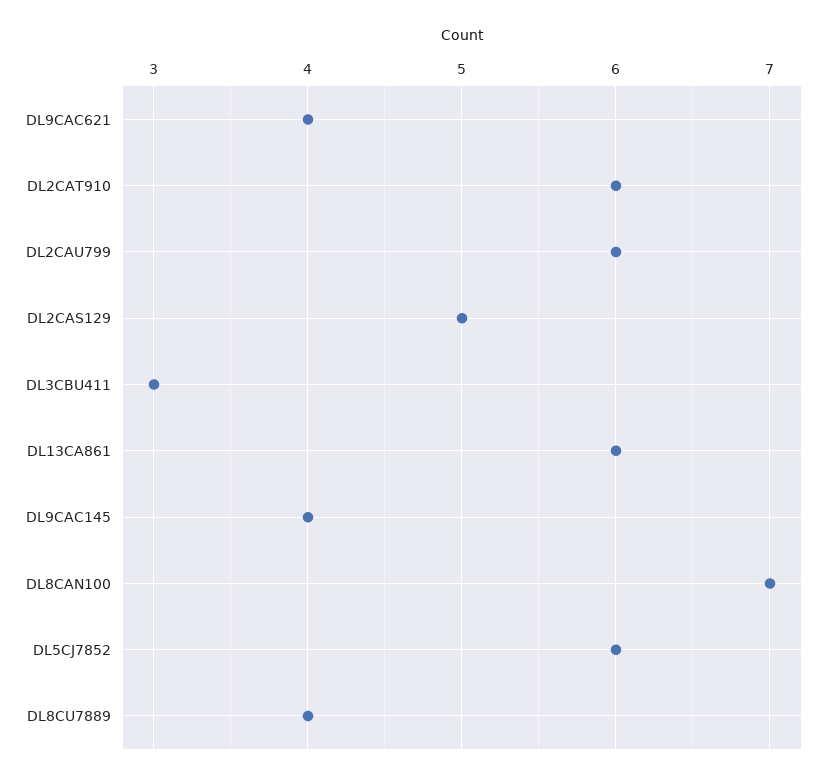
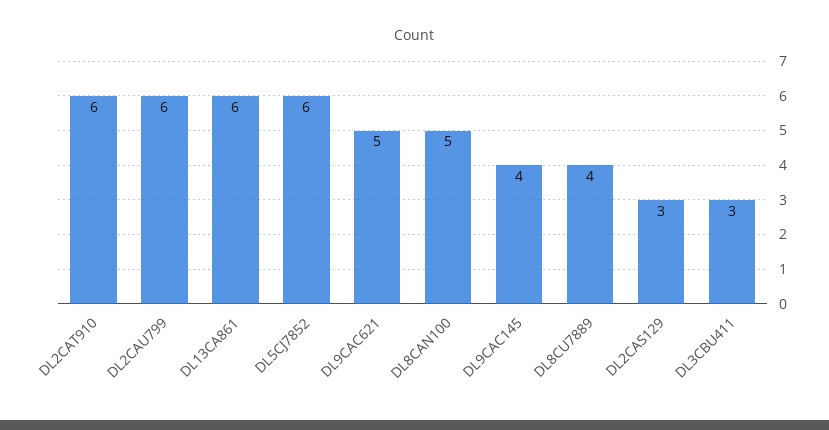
  {
-   "DL9CAC621": 4,
+   "DL9CAC621": 5,
    "DL2CAT910": 6,
    "DL2CAU799": 6,
-   "DL2CAS129": 5,
+   "DL2CAS129": 3,
    "DL3CBU411": 3,
    "DL13CA861": 6,
    "DL9CAC145": 4,
-   "DL8CAN100": 7,
+   "DL8CAN100": 5,
    "DL5CJ7852": 6,
    "DL8CU7889": 4
  }

